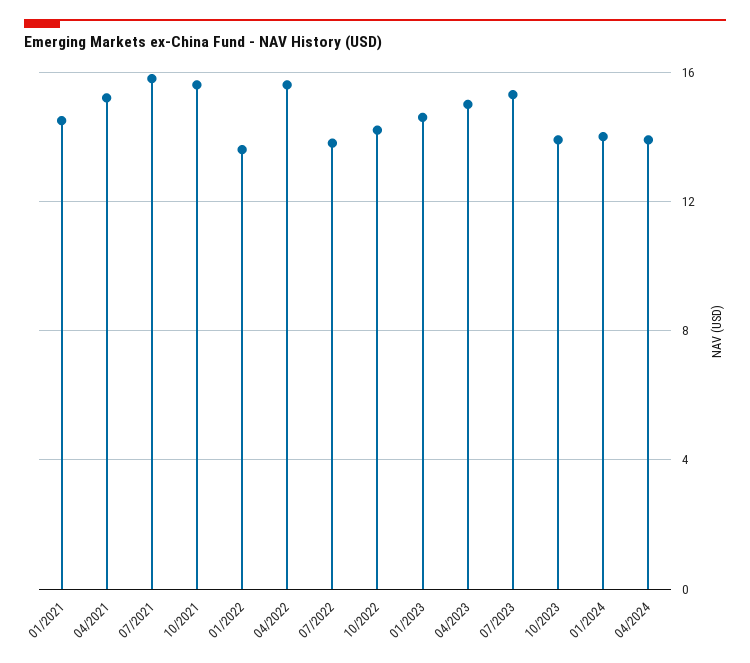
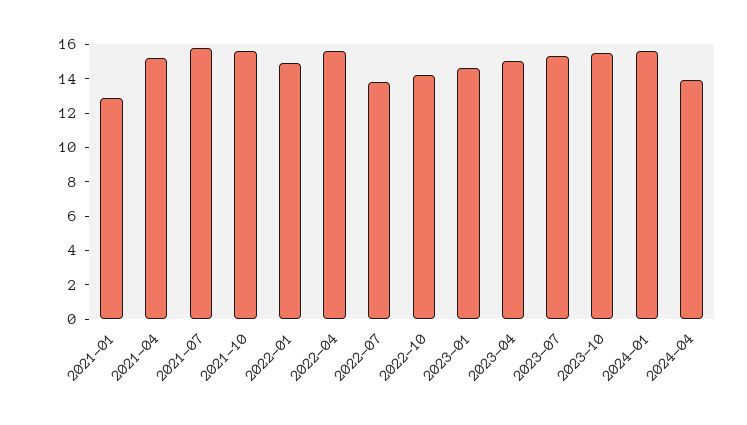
  {
-   "01/2021": 14.5,
+   "01/2021": 13,
    "04/2021": 15,
    "07/2021": 16,
    "10/2021": 15.5,
-   "01/2022": 13.5,
+   "01/2022": 15,
    "04/2022": 15.5,
    "07/2022": 14,
    "10/2022": 14,
    "01/2023": 14.5,
    "04/2023": 15,
    "07/2023": 15.5,
-   "10/2023": 14,
+   "10/2023": 15.5,
-   "01/2024": 14,
+   "01/2024": 15.5,
    "04/2024": 14
  }

